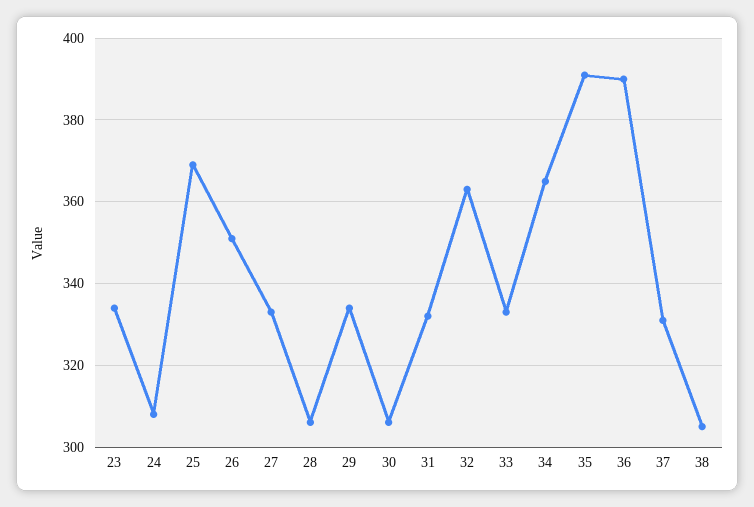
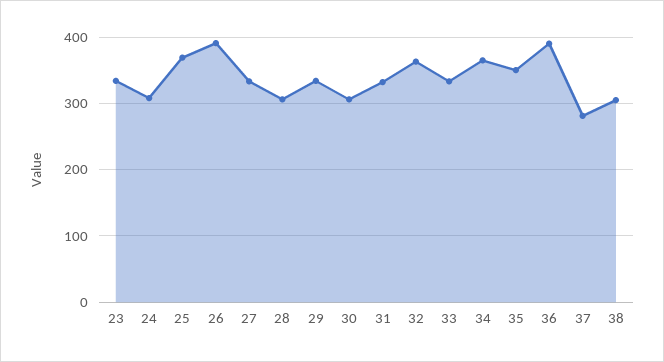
  {
    "23": 335,
    "24": 310,
    "25": 370,
-   "26": 350,
+   "26": 390,
    "27": 335,
    "28": 305,
    "29": 335,
    "30": 305,
    "31": 330,
    "32": 365,
    "33": 335,
    "34": 365,
-   "35": 390,
+   "35": 350,
    "36": 390,
-   "37": 330,
+   "37": 280,
    "38": 305
  }

